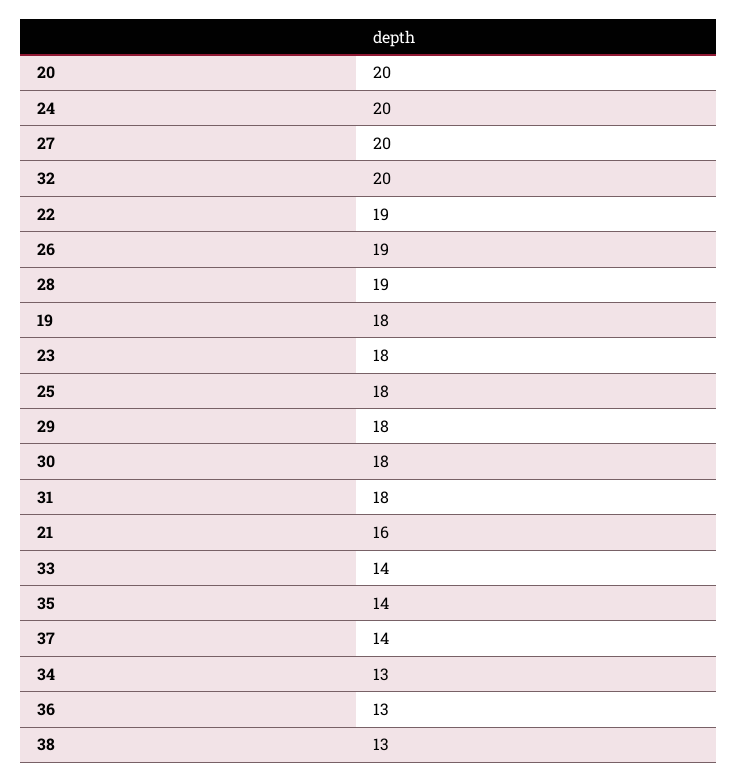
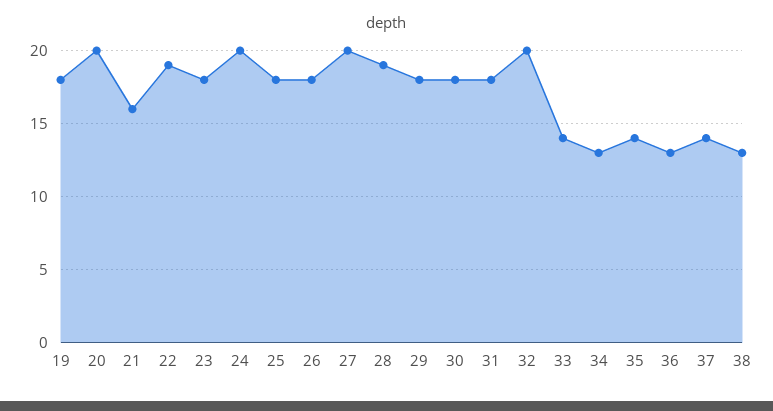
  {
    "20": 20,
    "24": 20,
    "27": 20,
    "32": 20,
    "22": 19,
-   "26": 19,
+   "26": 18,
    "28": 19,
    "19": 18,
    "23": 18,
    "25": 18,
    "29": 18,
    "30": 18,
    "31": 18,
    "21": 16,
    "33": 14,
    "35": 14,
    "37": 14,
    "34": 13,
    "36": 13,
    "38": 13
  }

